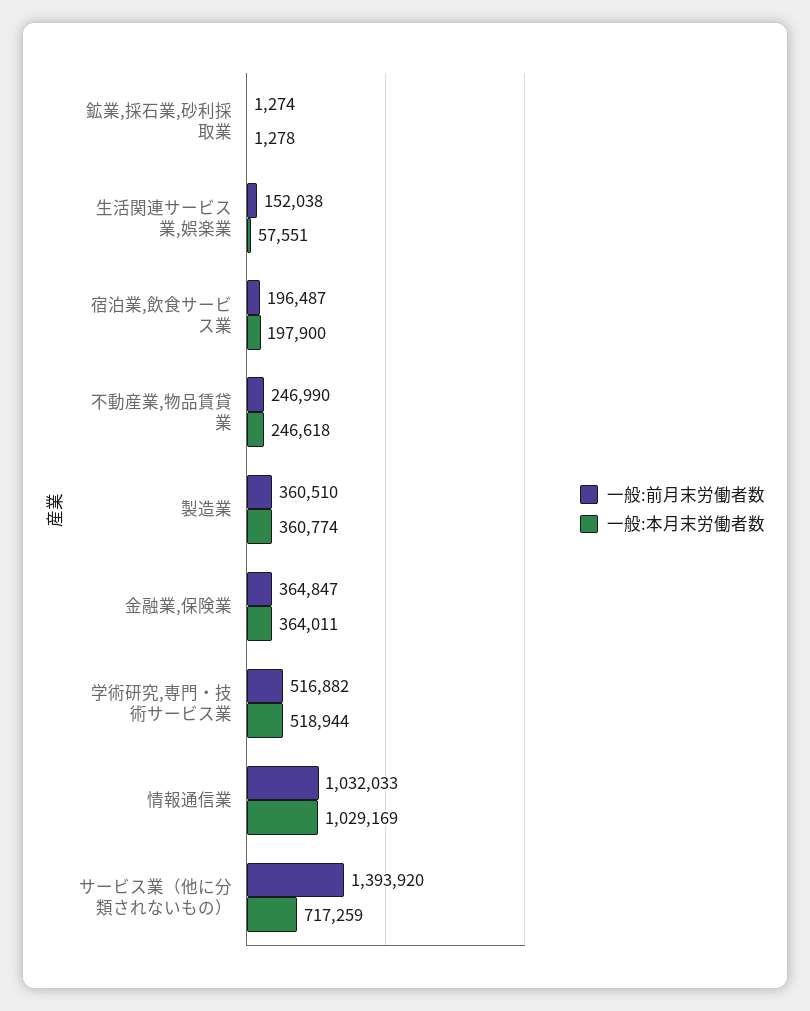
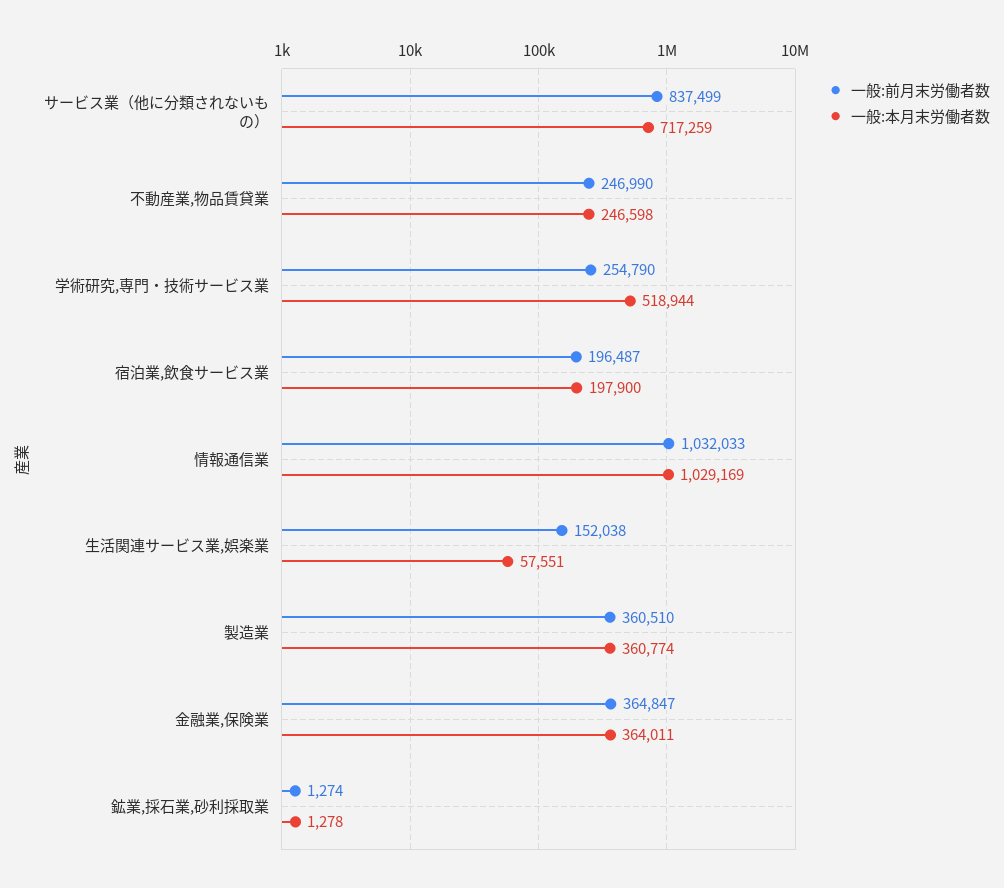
  {
    "一般:前月末労働者数": {
      "鉱業,採石業,砂利採取業": 1274,
      "生活関連サービス業,娯楽業": 152038,
      "宿泊業,飲食サービス業": 196487,
      "不動産業,物品賃貸業": 246990,
      "製造業": 360510,
      "金融業,保険業": 364847,
-     "学術研究,専門・技術サービス業": 516882,
+     "学術研究,専門・技術サービス業": 254790,
      "情報通信業": 1032033,
-     "サービス業（他に分類されないもの）": 1393920
+     "サービス業（他に分類されないもの）": 837499
    },
    "一般:本月末労働者数": {
      "鉱業,採石業,砂利採取業": 1278,
      "生活関連サービス業,娯楽業": 57551,
      "宿泊業,飲食サービス業": 197900,
-     "不動産業,物品賃貸業": 246618,
+     "不動産業,物品賃貸業": 246598,
      "製造業": 360774,
      "金融業,保険業": 364011,
      "学術研究,専門・技術サービス業": 518944,
      "情報通信業": 1029169,
      "サービス業（他に分類されないもの）": 717259
    }
  }

